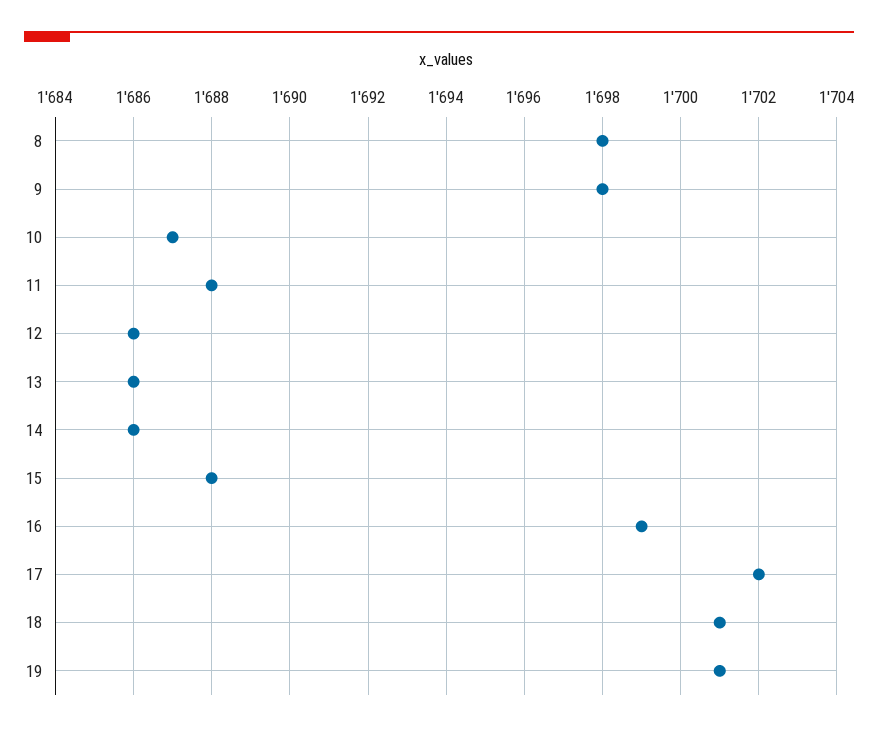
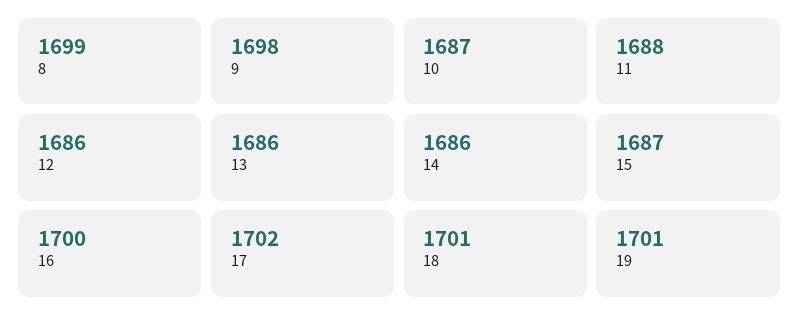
  {
-   "8": 1698,
+   "8": 1699,
    "9": 1698,
    "10": 1687,
    "11": 1688,
    "12": 1686,
    "13": 1686,
    "14": 1686,
-   "15": 1688,
+   "15": 1687,
-   "16": 1699,
+   "16": 1700,
    "17": 1702,
    "18": 1701,
    "19": 1701
  }

